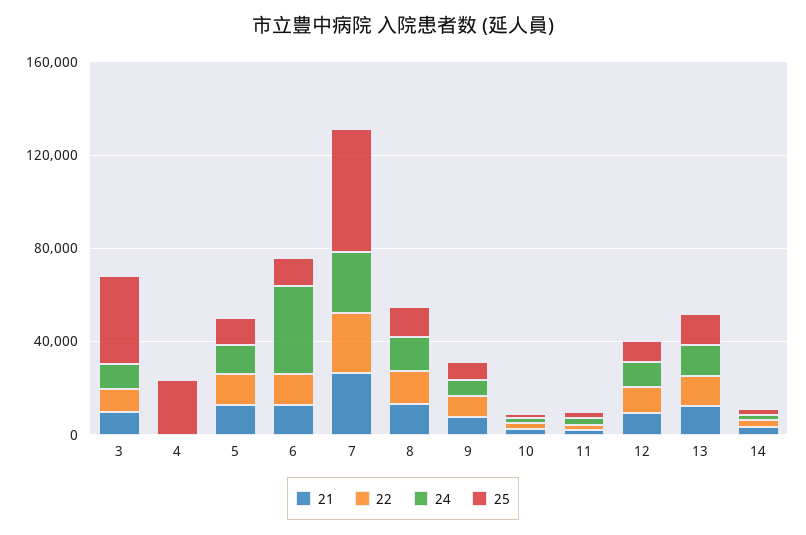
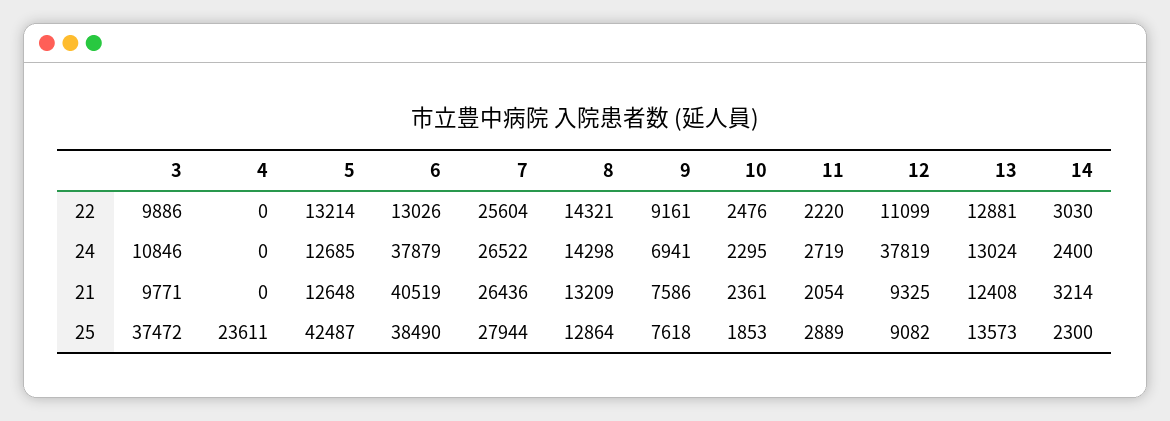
  {
    "21": {
      "3": 9771,
      "4": 0,
      "5": 12648,
-     "6": 10000,
+     "6": 40519,
      "7": 26436,
      "8": 13209,
      "9": 7586,
      "10": 2361,
      "11": 2054,
      "12": 9325,
      "13": 12408,
      "14": 3214
    },
    "22": {
      "3": 9886,
      "4": 0,
      "5": 13214,
      "6": 13026,
      "7": 25604,
      "8": 14321,
      "9": 9161,
      "10": 2476,
      "11": 2220,
      "12": 11099,
      "13": 12881,
      "14": 3030
    },
    "24": {
      "3": 10846,
      "4": 0,
      "5": 12685,
      "6": 37879,
      "7": 26522,
      "8": 14298,
      "9": 6941,
      "10": 2295,
      "11": 2719,
-     "12": 10000,
+     "12": 37819,
      "13": 13024,
      "14": 2400
    },
    "25": {
      "3": 37472,
      "4": 23611,
-     "5": 10000,
+     "5": 42487,
-     "6": 10000,
+     "6": 38490,
-     "7": 50000,
+     "7": 27944,
      "8": 12864,
      "9": 7618,
      "10": 1853,
      "11": 2889,
      "12": 9082,
      "13": 13573,
      "14": 2300
    }
  }

